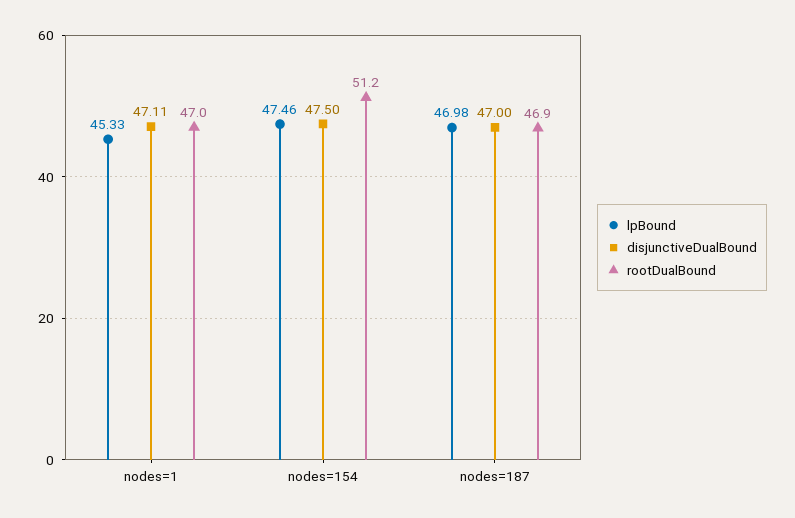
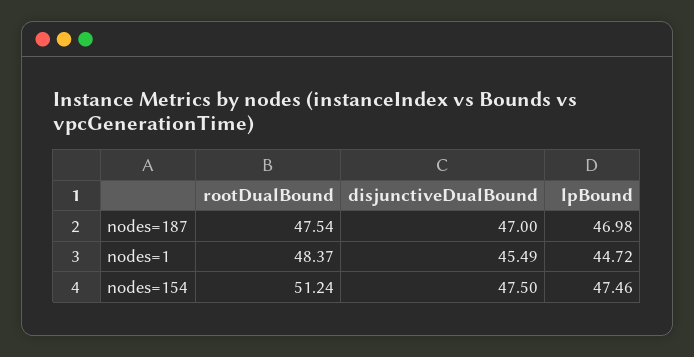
  {
    "lpBound": {
-     "nodes=1": 45.33,
+     "nodes=1": 44.72,
      "nodes=154": 47.46,
      "nodes=187": 46.98
    },
    "disjunctiveDualBound": {
-     "nodes=1": 47.11,
+     "nodes=1": 45.49,
      "nodes=154": 47.5,
      "nodes=187": 47
    },
    "rootDualBound": {
-     "nodes=1": 47,
+     "nodes=1": 48.37,
      "nodes=154": 51.24,
-     "nodes=187": 46.9
+     "nodes=187": 47.54
    }
  }

